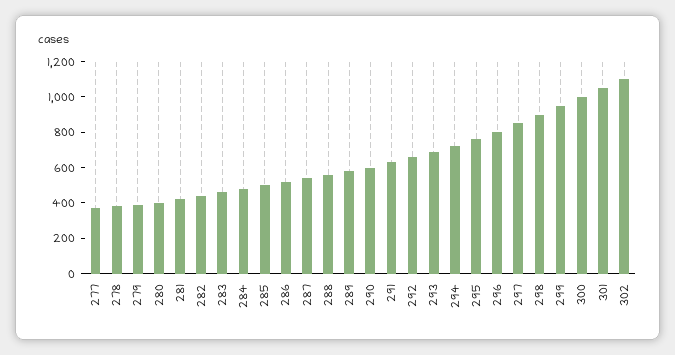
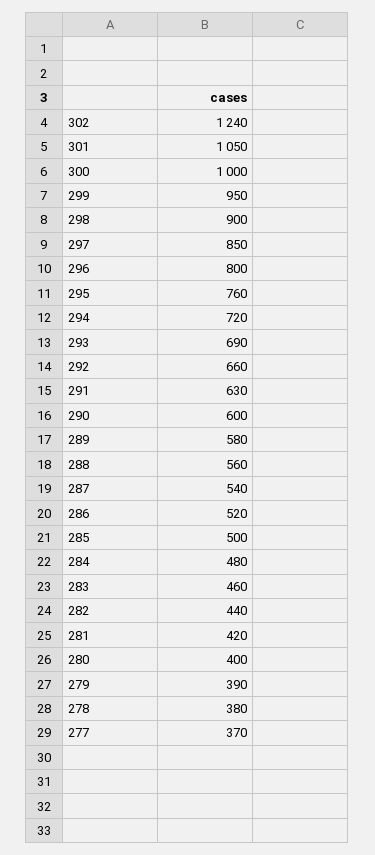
  {
    "277": 370,
    "278": 380,
    "279": 390,
    "280": 400,
    "281": 420,
    "282": 440,
    "283": 460,
    "284": 480,
    "285": 500,
    "286": 520,
    "287": 540,
    "288": 560,
    "289": 580,
    "290": 600,
    "291": 630,
    "292": 660,
    "293": 690,
    "294": 720,
    "295": 760,
    "296": 800,
    "297": 850,
    "298": 900,
    "299": 950,
    "300": 1000,
    "301": 1050,
-   "302": 1100
+   "302": 1240
  }

